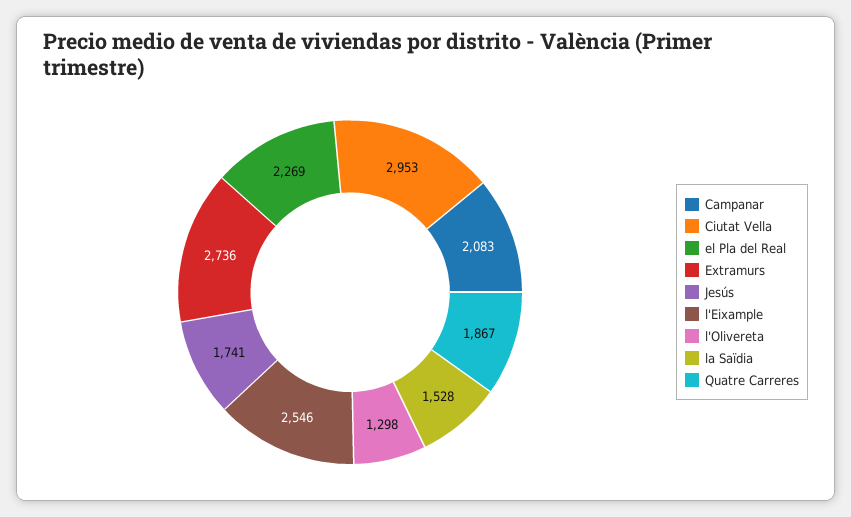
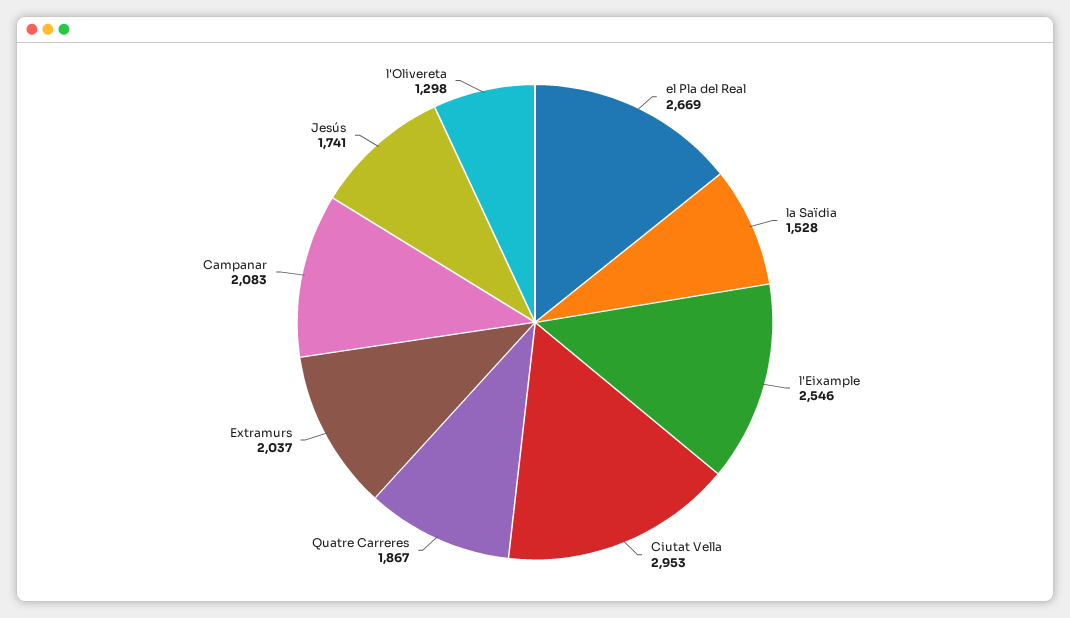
  {
    "Campanar": 2083,
    "Ciutat Vella": 2953,
-   "el Pla del Real": 2269,
+   "el Pla del Real": 2669,
-   "Extramurs": 2736,
+   "Extramurs": 2037,
    "Jesús": 1741,
    "l'Eixample": 2546,
    "l'Olivereta": 1298,
    "la Saïdia": 1528,
    "Quatre Carreres": 1867
  }

